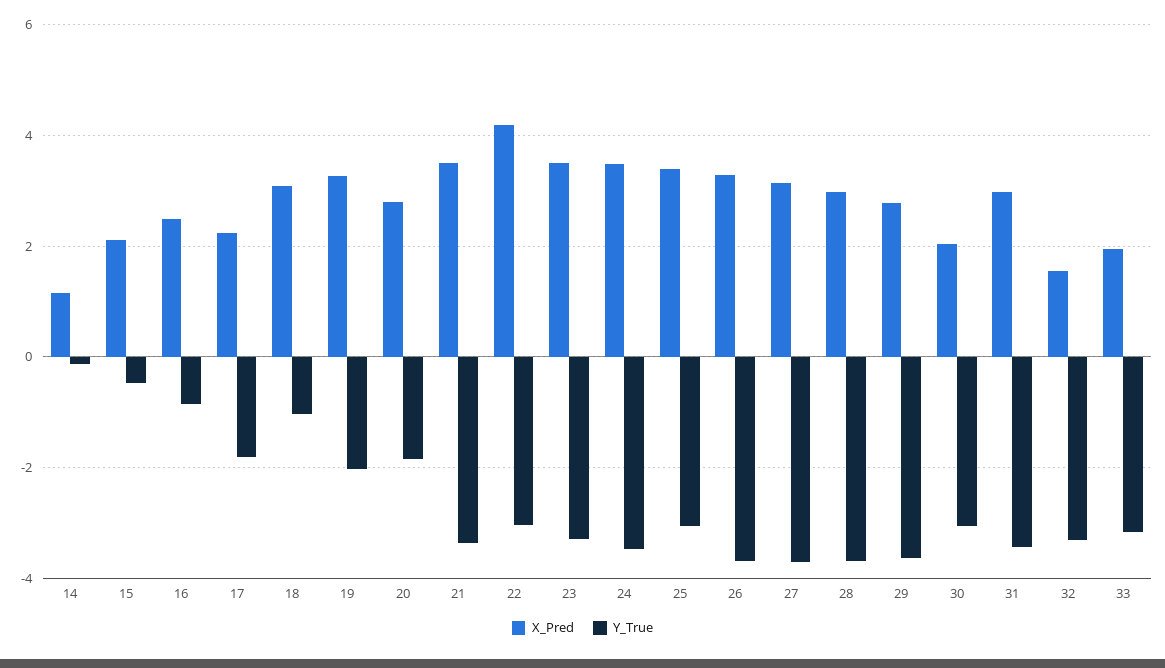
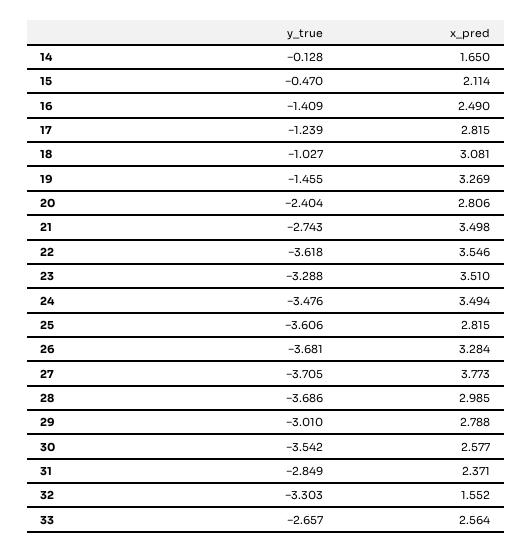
  {
    "X_Pred": {
-     "14": 1.2,
+     "14": 1.65,
      "15": 2.114,
      "16": 2.49,
-     "17": 2.2,
+     "17": 2.815,
      "18": 3.081,
      "19": 3.269,
      "20": 2.806,
      "21": 3.498,
-     "22": 4.2,
+     "22": 3.546,
      "23": 3.51,
      "24": 3.494,
-     "25": 3.4,
+     "25": 2.815,
      "26": 3.284,
-     "27": 3.2,
+     "27": 3.773,
      "28": 2.985,
      "29": 2.788,
-     "30": 2,
+     "30": 2.577,
-     "31": 3,
+     "31": 2.371,
      "32": 1.552,
-     "33": 2
+     "33": 2.564
    },
    "Y_True": {
      "14": -0.128,
      "15": -0.47,
-     "16": -0.8,
+     "16": -1.409,
-     "17": -1.8,
+     "17": -1.239,
      "18": -1.027,
-     "19": -2,
+     "19": -1.455,
-     "20": -1.8,
+     "20": -2.404,
-     "21": -3.4,
+     "21": -2.743,
-     "22": -3,
+     "22": -3.618,
      "23": -3.288,
      "24": -3.476,
-     "25": -3,
+     "25": -3.606,
      "26": -3.681,
      "27": -3.705,
      "28": -3.686,
-     "29": -3.6,
+     "29": -3.01,
-     "30": -3,
+     "30": -3.542,
-     "31": -3.4,
+     "31": -2.849,
      "32": -3.303,
-     "33": -3.2
+     "33": -2.657
    }
  }

